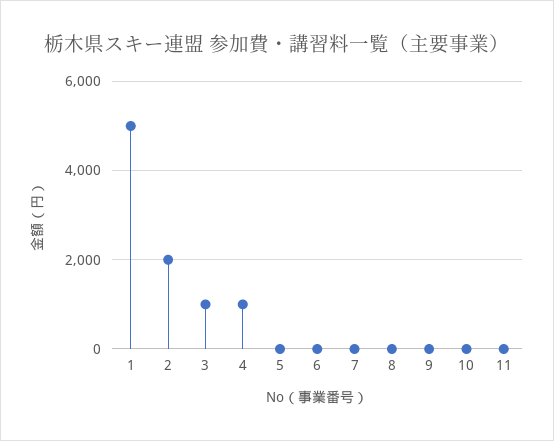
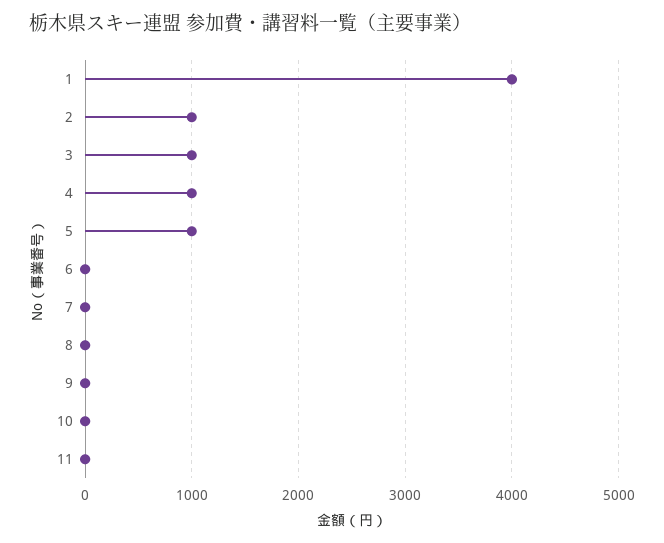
  {
-   "1": 5000,
+   "1": 4000,
-   "2": 2000,
+   "2": 1000,
    "3": 1000,
    "4": 1000,
-   "5": 0,
+   "5": 1000,
    "6": 0,
    "7": 0,
    "8": 0,
    "9": 0,
    "10": 0,
    "11": 0
  }

